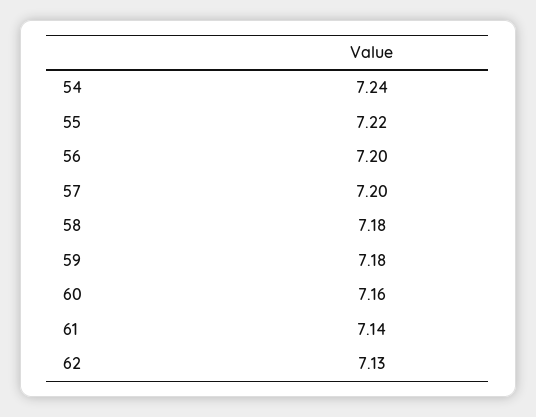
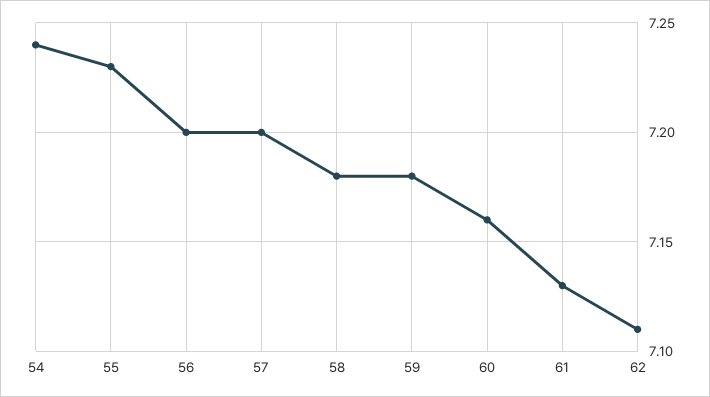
  {
    "54": 7.24,
-   "55": 7.22,
+   "55": 7.23,
    "56": 7.2,
    "57": 7.2,
    "58": 7.18,
    "59": 7.18,
    "60": 7.16,
-   "61": 7.14,
+   "61": 7.13,
-   "62": 7.13
+   "62": 7.11
  }

